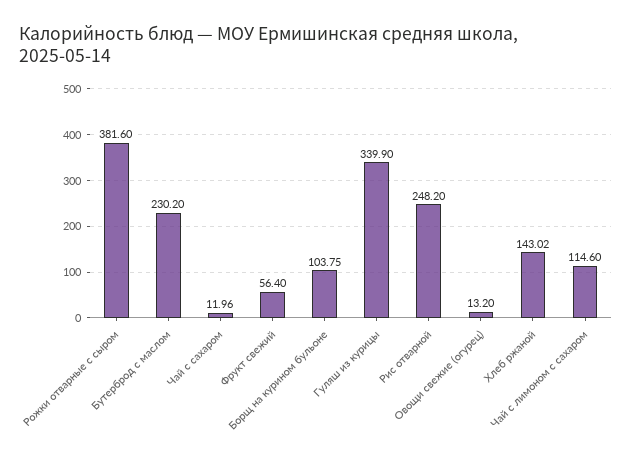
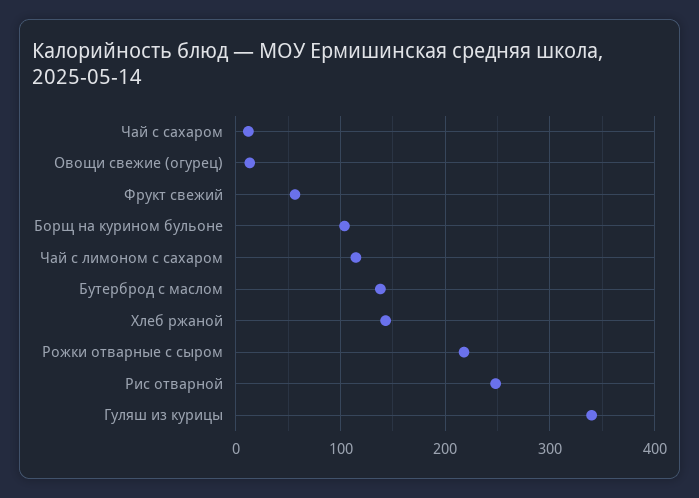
  {
-   "Рожки отварные с сыром": 381.6,
+   "Рожки отварные с сыром": 220,
-   "Бутерброд с маслом": 230.2,
+   "Бутерброд с маслом": 140,
    "Чай с сахаром": 11.96,
    "Фрукт свежий": 56.4,
    "Борщ на курином бульоне": 103.75,
    "Гуляш из курицы": 339.9,
    "Рис отварной": 248.2,
    "Овощи свежие (огурец)": 13.2,
    "Хлеб ржаной": 143.02,
    "Чай с лимоном с сахаром": 114.6
  }

